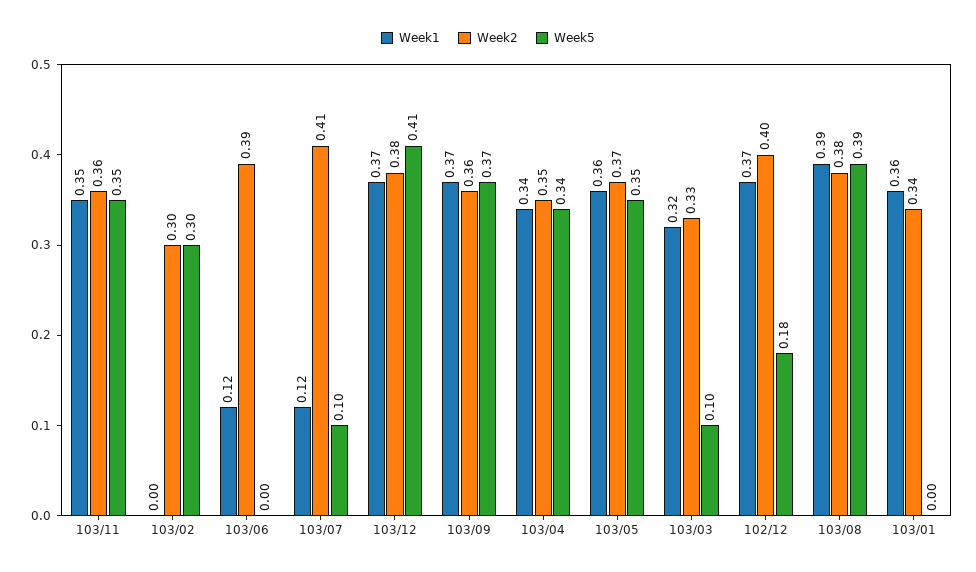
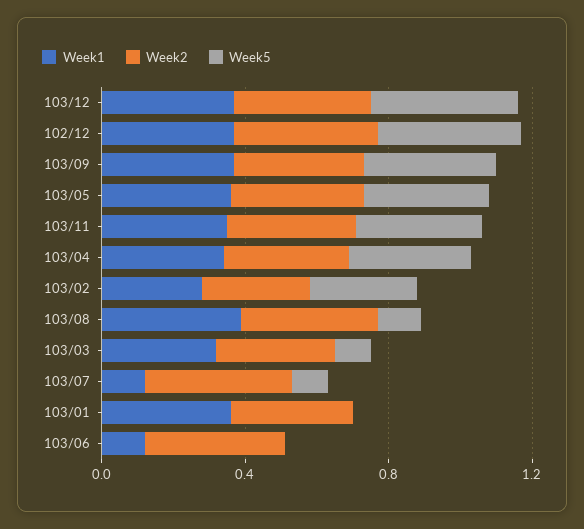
  {
    "Week1": {
      "103/11": 0.35,
-     "103/02": 0,
+     "103/02": 0.3,
      "103/06": 0.12,
      "103/07": 0.12,
      "103/12": 0.37,
      "103/09": 0.37,
      "103/04": 0.34,
      "103/05": 0.36,
      "103/03": 0.32,
      "102/12": 0.37,
      "103/08": 0.39,
      "103/01": 0.36
    },
    "Week2": {
      "103/11": 0.36,
      "103/02": 0.3,
      "103/06": 0.39,
      "103/07": 0.41,
      "103/12": 0.38,
      "103/09": 0.36,
      "103/04": 0.35,
      "103/05": 0.37,
      "103/03": 0.33,
      "102/12": 0.4,
      "103/08": 0.38,
      "103/01": 0.34
    },
    "Week5": {
      "103/11": 0.35,
      "103/02": 0.3,
      "103/06": 0,
      "103/07": 0.1,
      "103/12": 0.41,
      "103/09": 0.37,
      "103/04": 0.34,
      "103/05": 0.35,
      "103/03": 0.1,
-     "102/12": 0.18,
+     "102/12": 0.4,
-     "103/08": 0.39,
+     "103/08": 0.1,
      "103/01": 0
    }
  }

